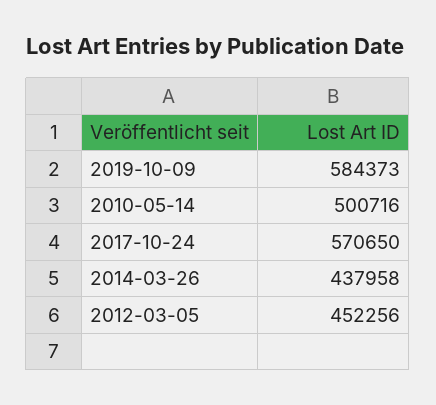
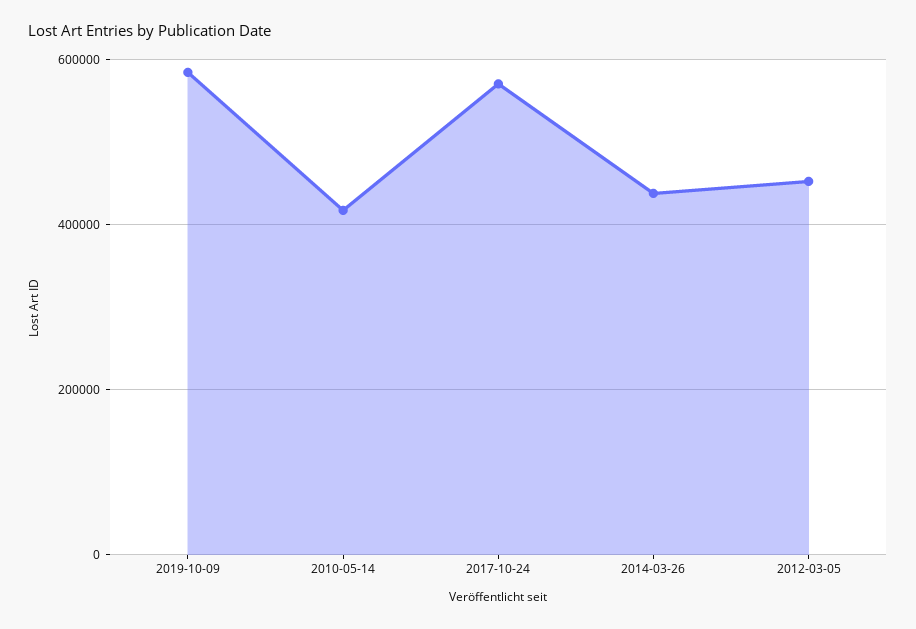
  {
    "2019-10-09": 584373,
-   "2010-05-14": 500716,
+   "2010-05-14": 420000,
    "2017-10-24": 570650,
    "2014-03-26": 437958,
    "2012-03-05": 452256
  }

